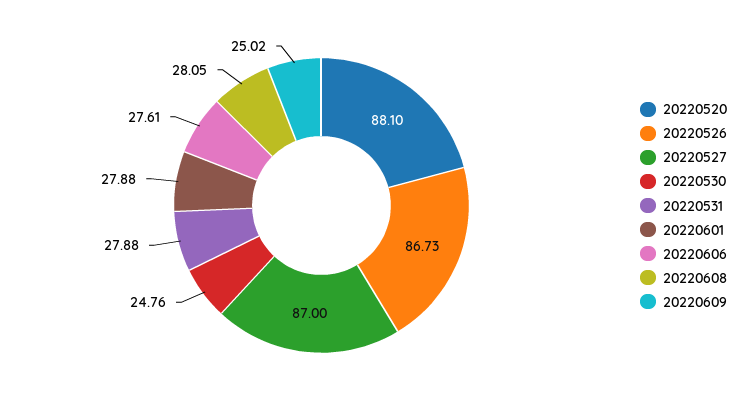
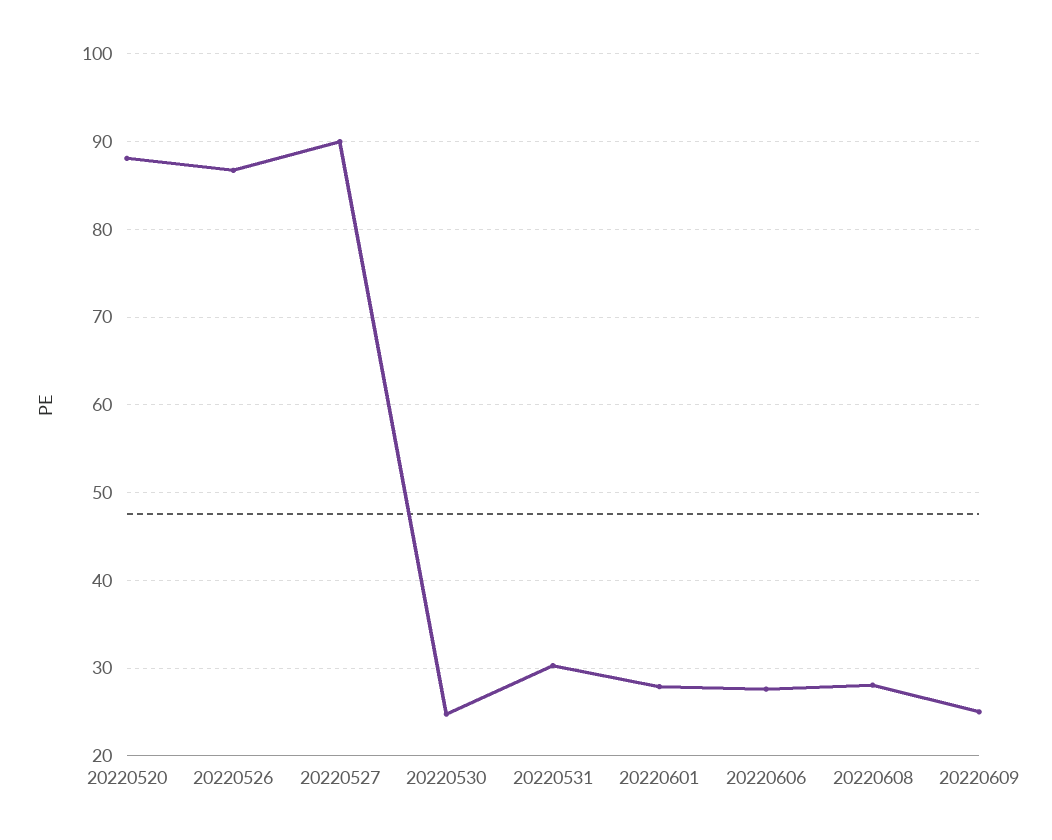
  {
    "20220520": 88.1,
    "20220526": 86.73,
-   "20220527": 87,
+   "20220527": 90,
    "20220530": 24.76,
-   "20220531": 27.88,
+   "20220531": 30,
    "20220601": 27.88,
    "20220606": 27.61,
    "20220608": 28.05,
    "20220609": 25.02
  }

